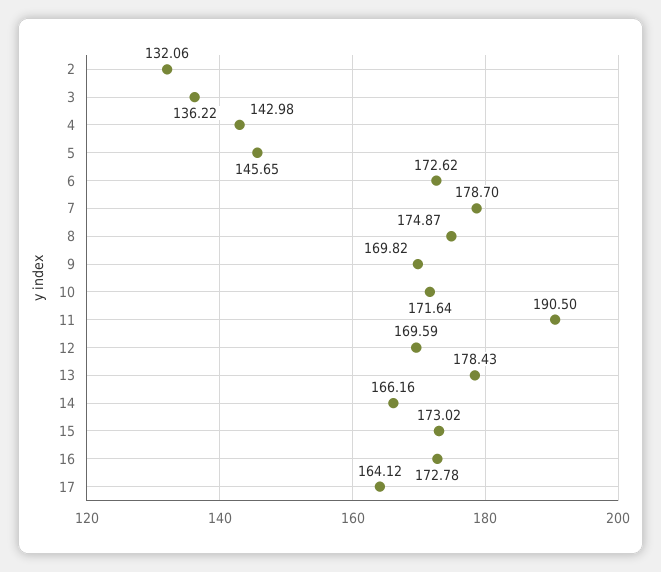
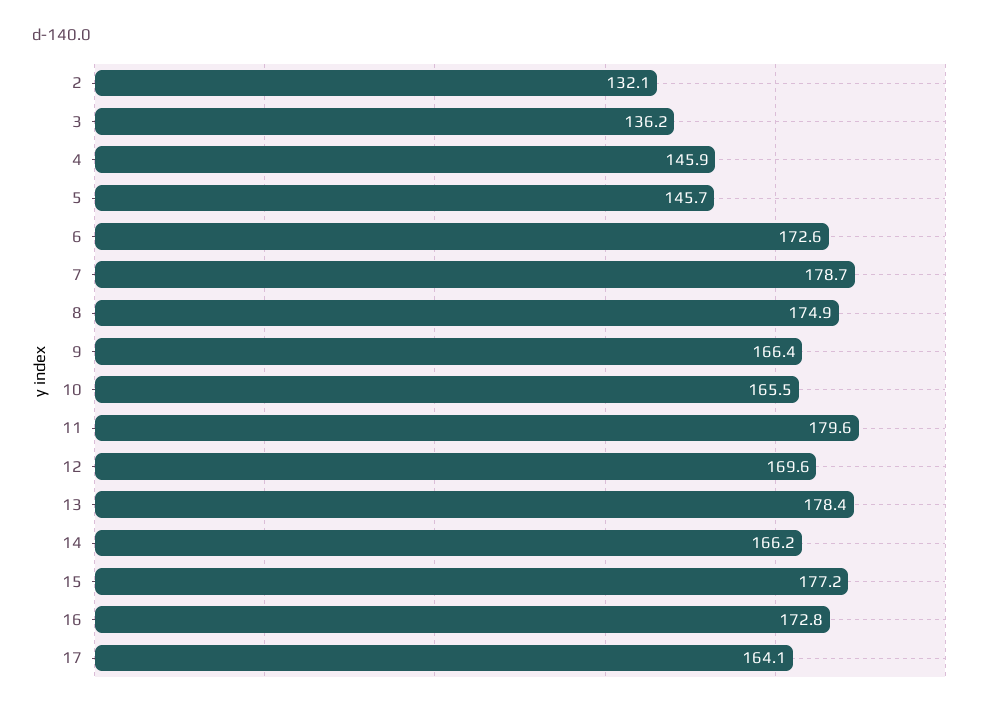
  {
    "2": 132.06,
    "3": 136.22,
-   "4": 142.98,
+   "4": 145.9,
    "5": 145.65,
    "6": 172.62,
    "7": 178.7,
    "8": 174.87,
-   "9": 169.82,
+   "9": 166.4,
-   "10": 171.64,
+   "10": 165.5,
-   "11": 190.5,
+   "11": 179.6,
    "12": 169.59,
    "13": 178.43,
    "14": 166.16,
-   "15": 173.02,
+   "15": 177.2,
    "16": 172.78,
    "17": 164.12
  }

